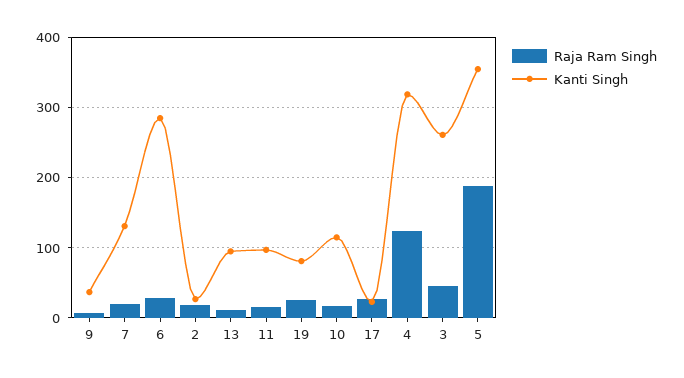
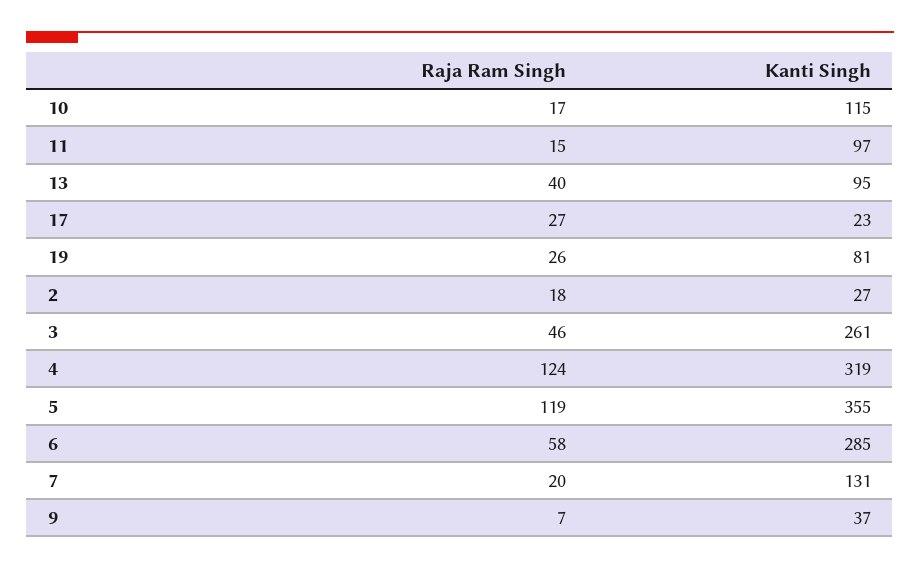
  {
    "Raja Ram Singh": {
      "9": 7,
      "7": 20,
-     "6": 30,
+     "6": 58,
      "2": 18,
-     "13": 10,
+     "13": 40,
      "11": 15,
      "19": 26,
      "10": 17,
      "17": 27,
      "4": 124,
      "3": 46,
-     "5": 190
+     "5": 119
    },
    "Kanti Singh": {
      "9": 37,
      "7": 131,
      "6": 285,
      "2": 27,
      "13": 95,
      "11": 97,
      "19": 81,
      "10": 115,
      "17": 23,
      "4": 319,
      "3": 261,
      "5": 355
    }
  }

